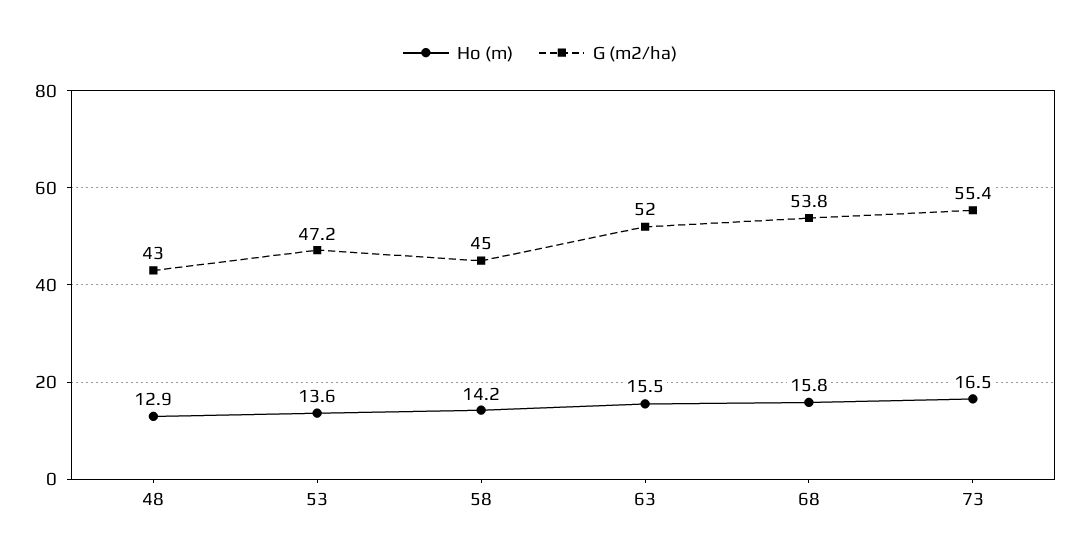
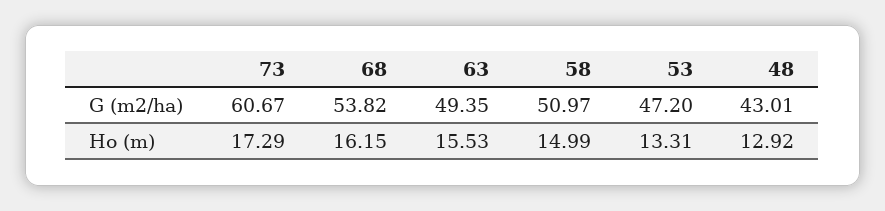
  {
    "Ho (m)": {
      "48": 12.92,
-     "53": 13.6,
+     "53": 13.31,
-     "58": 14.2,
+     "58": 14.99,
      "63": 15.53,
-     "68": 15.8,
+     "68": 16.15,
-     "73": 16.5
+     "73": 17.29
    },
    "G (m2/ha)": {
      "48": 43.01,
      "53": 47.2,
-     "58": 45,
+     "58": 50.97,
-     "63": 52,
+     "63": 49.35,
      "68": 53.82,
-     "73": 55.4
+     "73": 60.67
    }
  }

